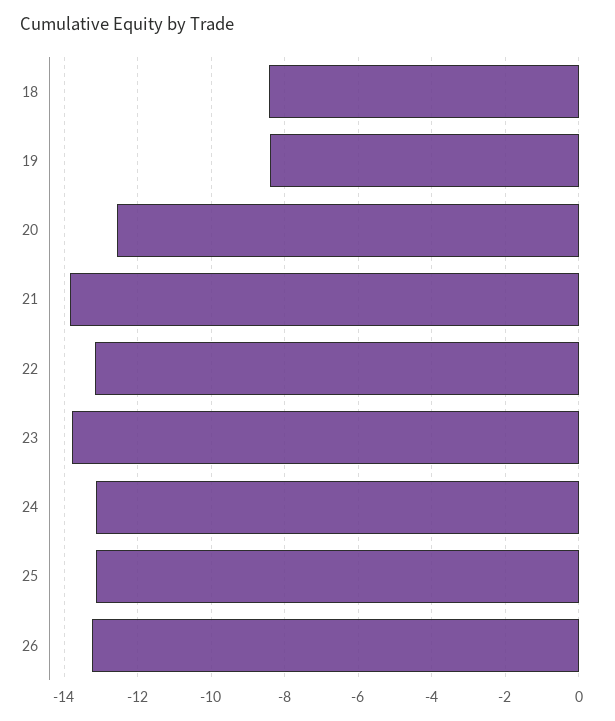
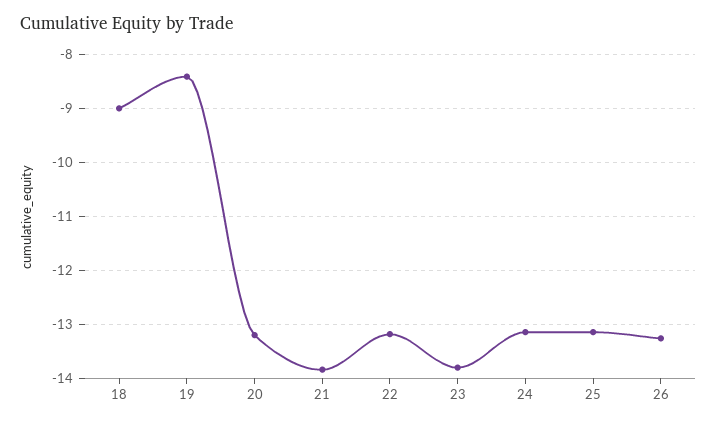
  {
-   "18": -8.4,
+   "18": -9,
    "19": -8.4,
-   "20": -12.6,
+   "20": -13.2,
    "21": -13.8,
    "22": -13.2,
    "23": -13.8,
    "24": -13.2,
    "25": -13.2,
    "26": -13.2
  }

